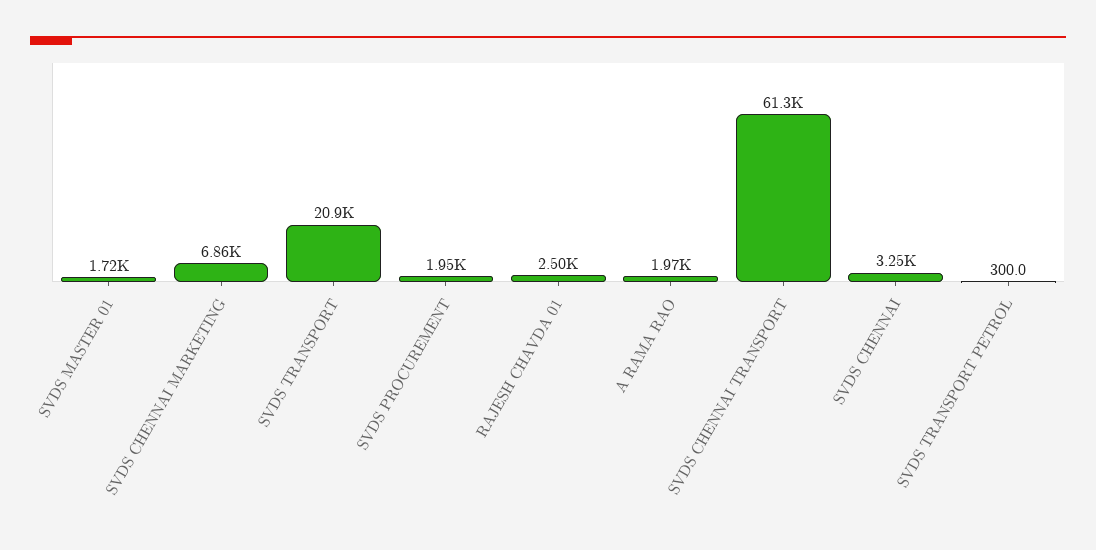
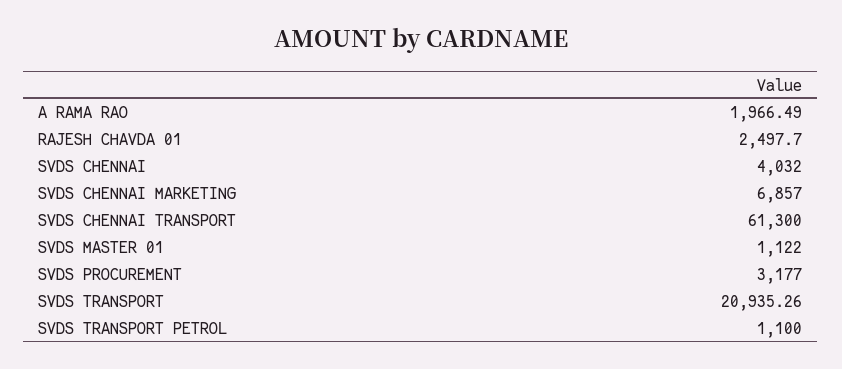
  {
-   "SVDS MASTER 01": 1720,
+   "SVDS MASTER 01": 1122,
    "SVDS CHENNAI MARKETING": 6857,
    "SVDS TRANSPORT": 20935.26,
-   "SVDS PROCUREMENT": 1950,
+   "SVDS PROCUREMENT": 3177,
    "RAJESH CHAVDA 01": 2497.7,
    "A RAMA RAO": 1966.49,
    "SVDS CHENNAI TRANSPORT": 61300,
-   "SVDS CHENNAI": 3250,
+   "SVDS CHENNAI": 4032,
-   "SVDS TRANSPORT PETROL": 300
+   "SVDS TRANSPORT PETROL": 1100
  }

